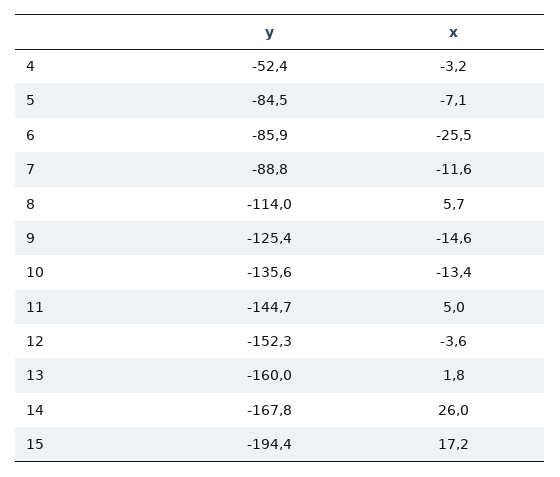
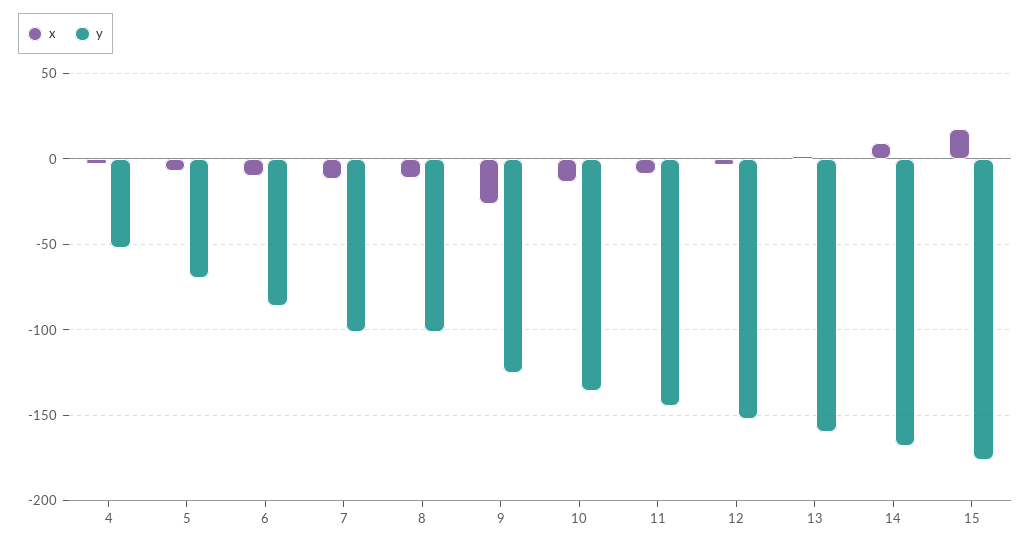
  {
    "y": {
      "4": -52.4,
-     "5": -84.5,
+     "5": -70,
      "6": -85.9,
-     "7": -88.8,
+     "7": -100,
-     "8": -114,
+     "8": -100,
      "9": -125.4,
      "10": -135.6,
      "11": -144.7,
      "12": -152.3,
      "13": -160,
      "14": -167.8,
-     "15": -194.4
+     "15": -175
    },
    "x": {
      "4": -3.2,
      "5": -7.1,
-     "6": -25.5,
+     "6": -10,
      "7": -11.6,
-     "8": 5.7,
+     "8": -10,
-     "9": -14.6,
+     "9": -25,
      "10": -13.4,
-     "11": 5,
+     "11": -10,
      "12": -3.6,
      "13": 1.8,
-     "14": 26,
+     "14": 10,
      "15": 17.2
    }
  }

